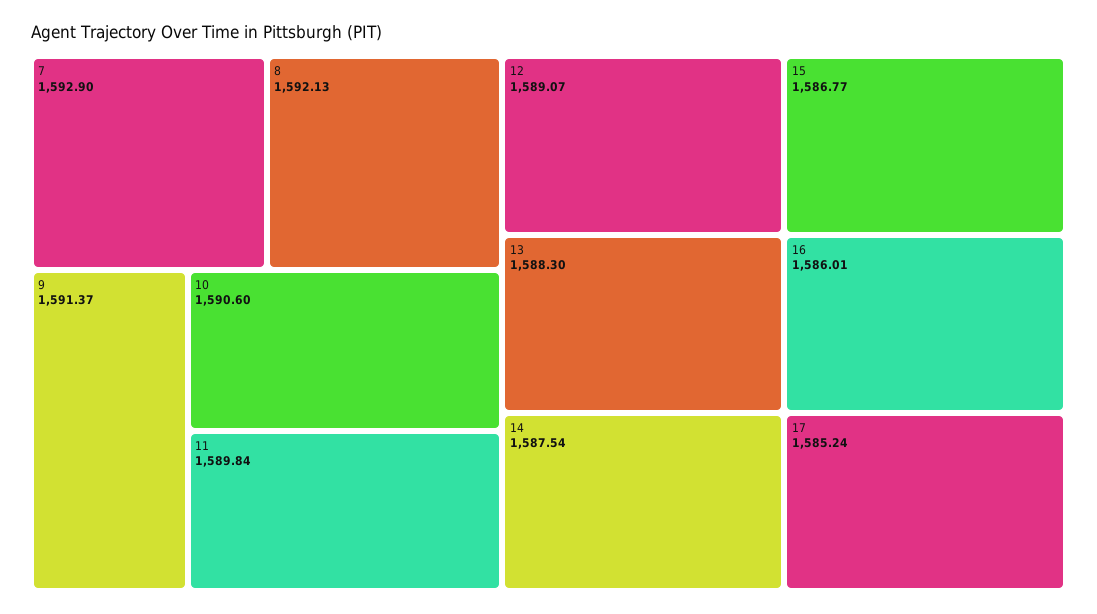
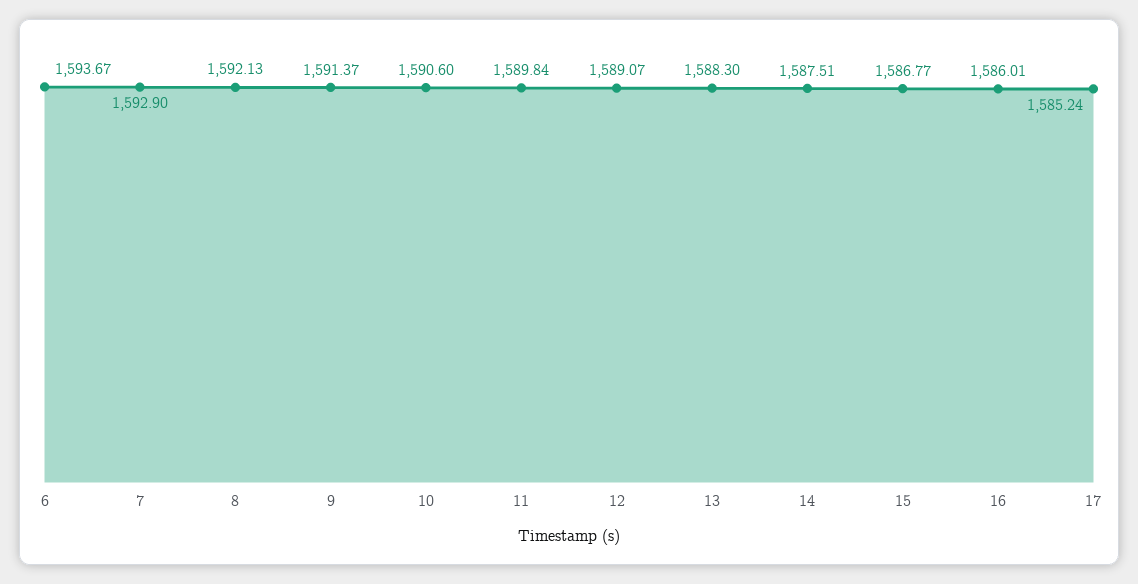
  {
    "7": 1592.9,
    "8": 1592.13,
    "9": 1591.37,
    "10": 1590.6,
    "11": 1589.84,
    "12": 1589.07,
    "13": 1588.3,
-   "14": 1587.54,
+   "14": 1587.51,
    "15": 1586.77,
    "16": 1586.01,
-   "17": 1585.24
+   "17": 1585.24,
+   "6": 1593.67
  }

